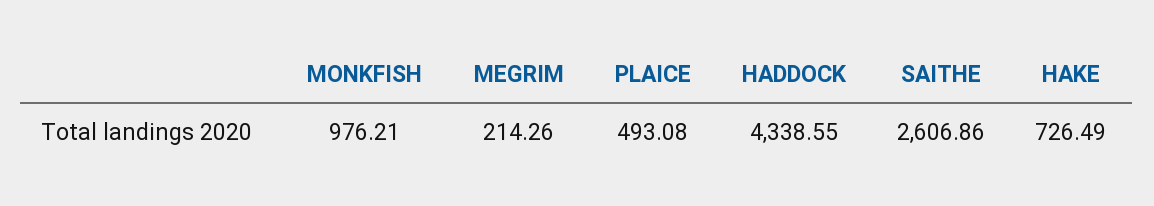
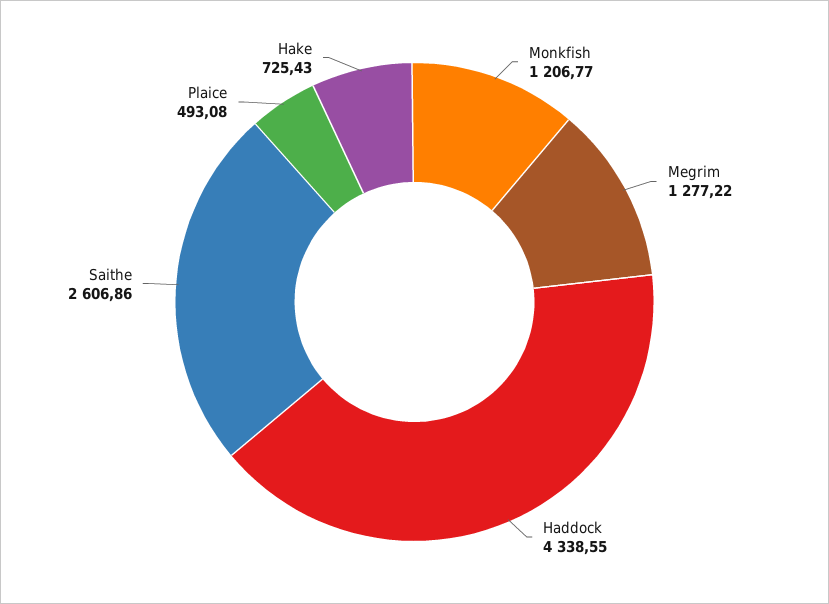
  {
-   "MONKFISH": 976.21,
+   "MONKFISH": 1206.77,
-   "MEGRIM": 214.26,
+   "MEGRIM": 1277.22,
    "PLAICE": 493.08,
    "HADDOCK": 4338.55,
    "SAITHE": 2606.86,
-   "HAKE": 726.49
+   "HAKE": 725.43
  }

